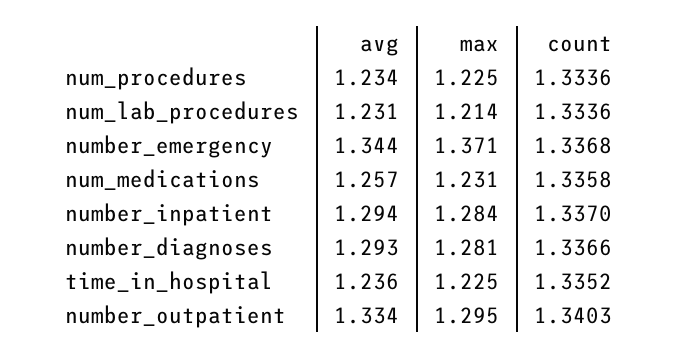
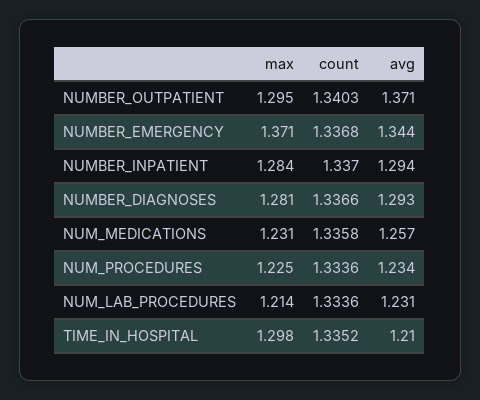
  {
    "avg": {
      "num_procedures": 1.234,
      "num_lab_procedures": 1.231,
      "number_emergency": 1.344,
      "num_medications": 1.257,
      "number_inpatient": 1.294,
      "number_diagnoses": 1.293,
-     "time_in_hospital": 1.236,
+     "time_in_hospital": 1.21,
-     "number_outpatient": 1.334
+     "number_outpatient": 1.371
    },
    "max": {
      "num_procedures": 1.225,
      "num_lab_procedures": 1.214,
      "number_emergency": 1.371,
      "num_medications": 1.231,
      "number_inpatient": 1.284,
      "number_diagnoses": 1.281,
-     "time_in_hospital": 1.225,
+     "time_in_hospital": 1.298,
      "number_outpatient": 1.295
    },
    "count": {
      "num_procedures": 1.3336,
      "num_lab_procedures": 1.3336,
      "number_emergency": 1.3368,
      "num_medications": 1.3358,
      "number_inpatient": 1.337,
      "number_diagnoses": 1.3366,
      "time_in_hospital": 1.3352,
      "number_outpatient": 1.3403
    }
  }

